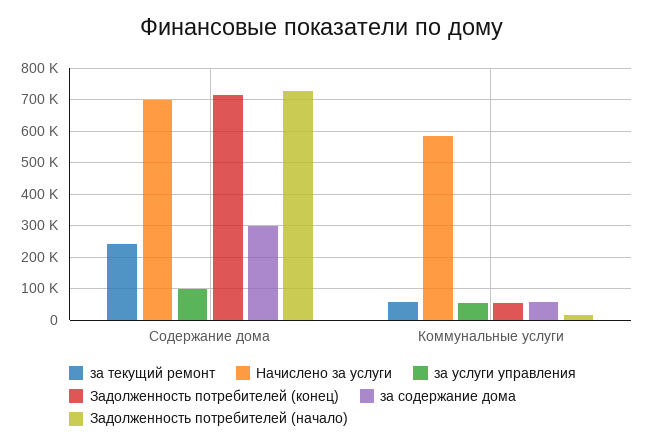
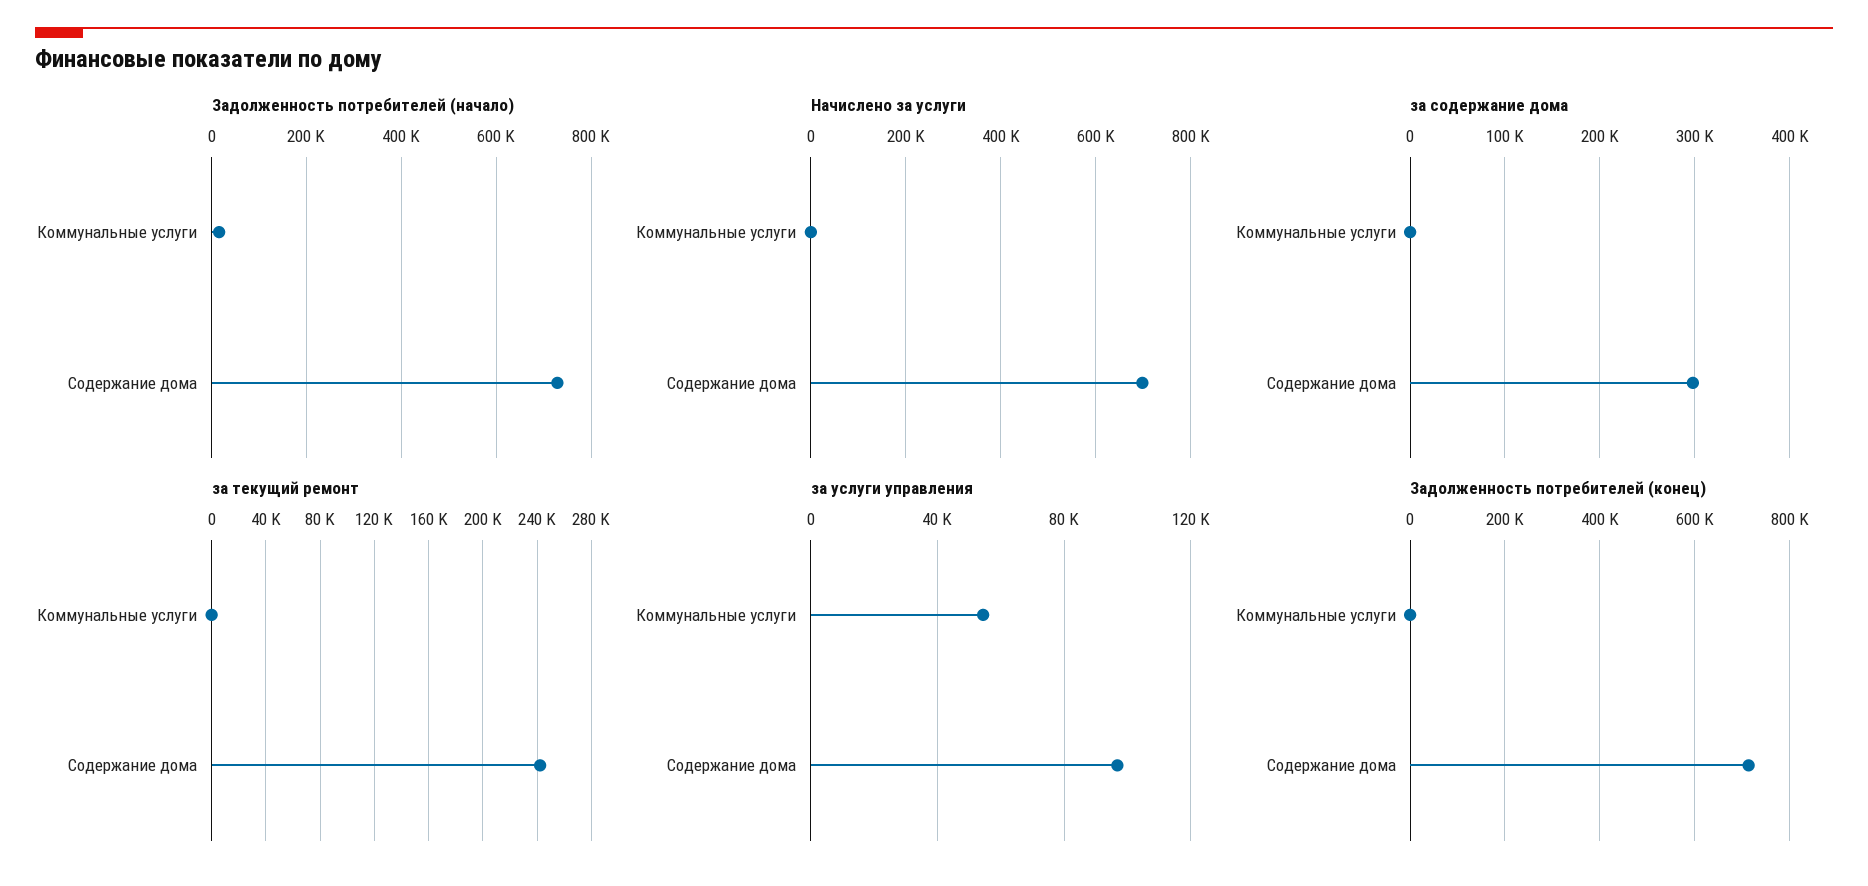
  {
    "за текущий ремонт": {
      "Содержание дома": 240000,
-     "Коммунальные услуги": 60000
+     "Коммунальные услуги": 0
    },
    "Начислено за услуги": {
      "Содержание дома": 700000,
-     "Коммунальные услуги": 580000
+     "Коммунальные услуги": 0
    },
    "за услуги управления": {
      "Содержание дома": 95000,
      "Коммунальные услуги": 55000
    },
    "Задолженность потребителей (конец)": {
      "Содержание дома": 720000,
-     "Коммунальные услуги": 60000
+     "Коммунальные услуги": 0
    },
    "за содержание дома": {
      "Содержание дома": 300000,
-     "Коммунальные услуги": 60000
+     "Коммунальные услуги": 0
    },
    "Задолженность потребителей (начало)": {
      "Содержание дома": 720000,
      "Коммунальные услуги": 20000
    }
  }

